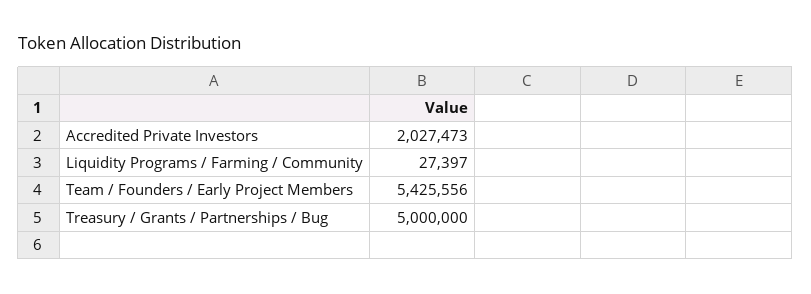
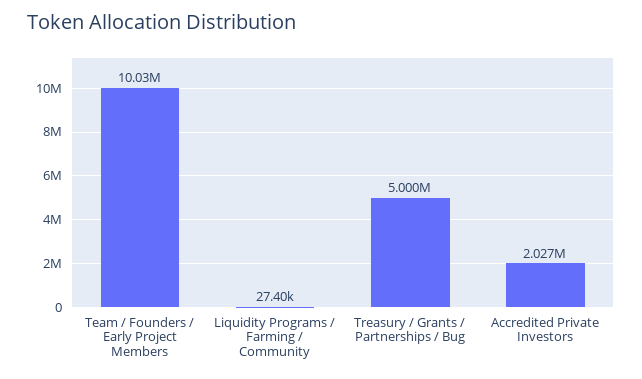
  {
    "Accredited Private Investors": 2027473,
    "Liquidity Programs / Farming / Community": 27397,
-   "Team / Founders / Early Project Members": 5425556,
+   "Team / Founders / Early Project Members": 10030000,
    "Treasury / Grants / Partnerships / Bug": 5000000
  }

